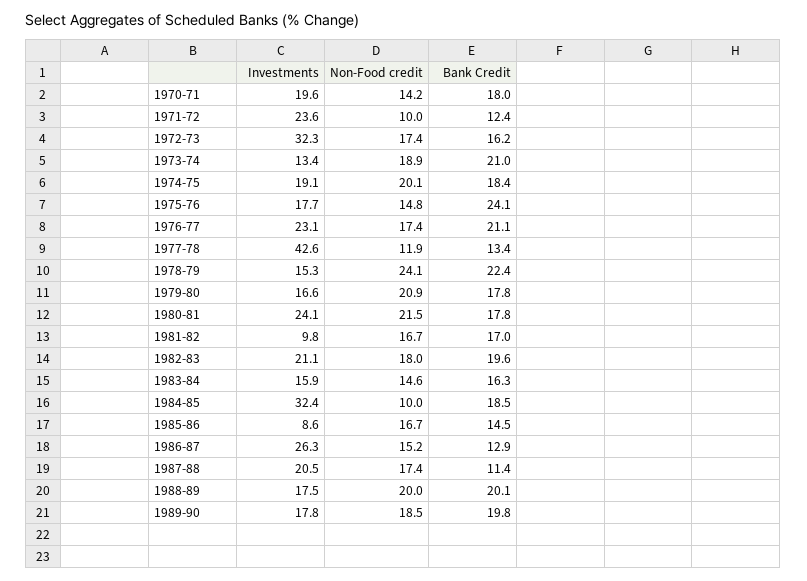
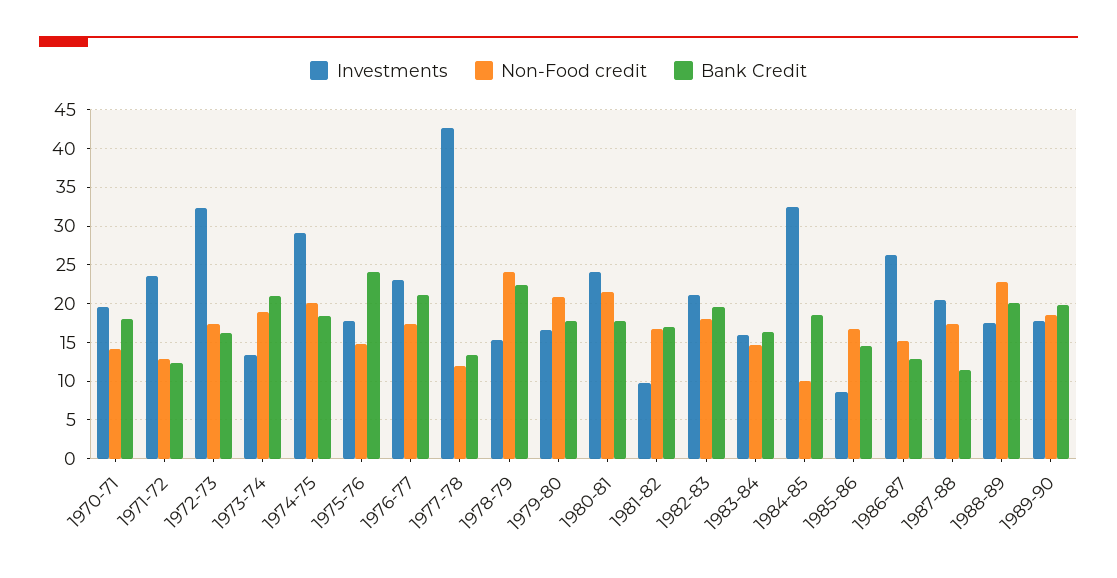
  {
    "Investments": {
      "1970-71": 19.6,
      "1971-72": 23.6,
      "1972-73": 32.3,
      "1973-74": 13.4,
-     "1974-75": 19.1,
+     "1974-75": 29,
      "1975-76": 17.7,
      "1976-77": 23.1,
      "1977-78": 42.6,
      "1978-79": 15.3,
      "1979-80": 16.6,
      "1980-81": 24.1,
      "1981-82": 9.8,
      "1982-83": 21.1,
      "1983-84": 15.9,
      "1984-85": 32.4,
      "1985-86": 8.6,
      "1986-87": 26.3,
      "1987-88": 20.5,
      "1988-89": 17.5,
      "1989-90": 17.8
    },
    "Non-Food credit": {
      "1970-71": 14.2,
-     "1971-72": 10,
+     "1971-72": 13,
      "1972-73": 17.4,
      "1973-74": 18.9,
      "1974-75": 20.1,
      "1975-76": 14.8,
      "1976-77": 17.4,
      "1977-78": 11.9,
      "1978-79": 24.1,
      "1979-80": 20.9,
      "1980-81": 21.5,
      "1981-82": 16.7,
      "1982-83": 18,
      "1983-84": 14.6,
      "1984-85": 10,
      "1985-86": 16.7,
      "1986-87": 15.2,
      "1987-88": 17.4,
-     "1988-89": 20,
+     "1988-89": 23,
      "1989-90": 18.5
    },
    "Bank Credit": {
      "1970-71": 18,
      "1971-72": 12.4,
      "1972-73": 16.2,
      "1973-74": 21,
      "1974-75": 18.4,
      "1975-76": 24.1,
      "1976-77": 21.1,
      "1977-78": 13.4,
      "1978-79": 22.4,
      "1979-80": 17.8,
      "1980-81": 17.8,
      "1981-82": 17,
      "1982-83": 19.6,
      "1983-84": 16.3,
      "1984-85": 18.5,
      "1985-86": 14.5,
      "1986-87": 12.9,
      "1987-88": 11.4,
      "1988-89": 20.1,
      "1989-90": 19.8
    }
  }

